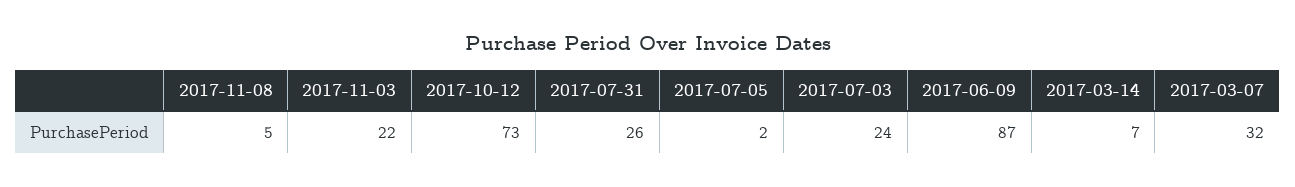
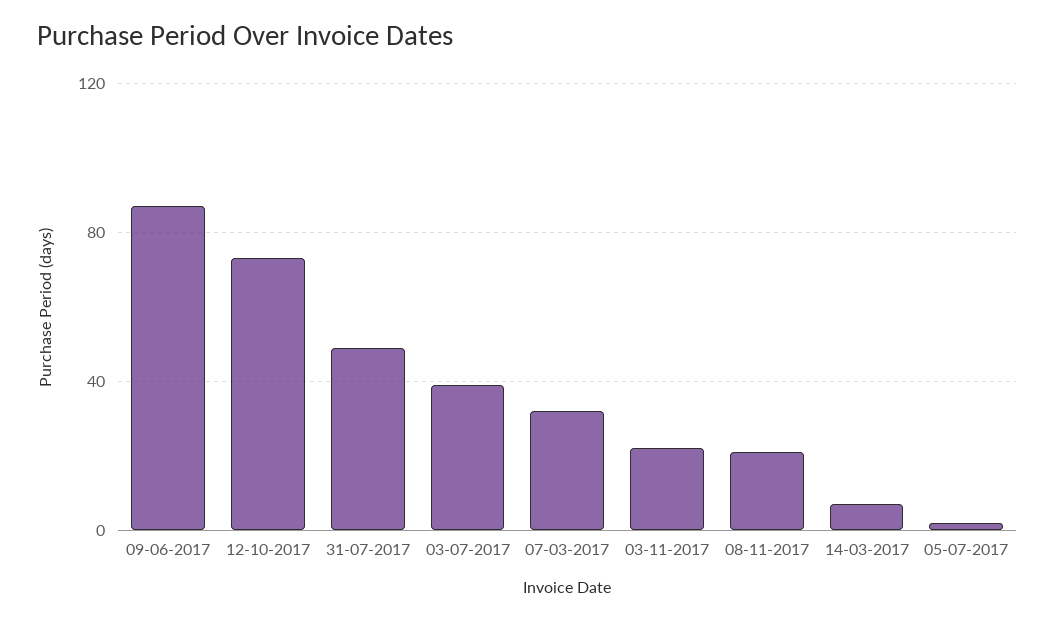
  {
-   "2017-11-08": 5,
+   "2017-11-08": 20,
    "2017-11-03": 22,
    "2017-10-12": 73,
-   "2017-07-31": 26,
+   "2017-07-31": 50,
    "2017-07-05": 2,
-   "2017-07-03": 24,
+   "2017-07-03": 40,
    "2017-06-09": 87,
    "2017-03-14": 7,
    "2017-03-07": 32
  }

